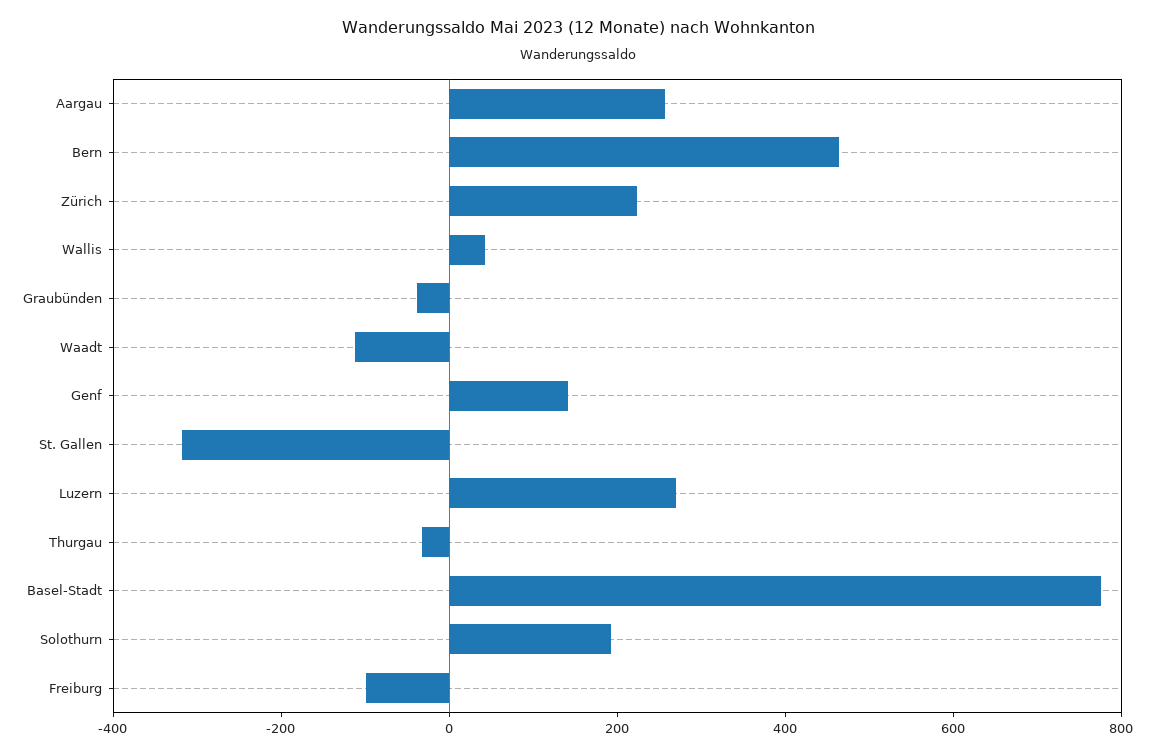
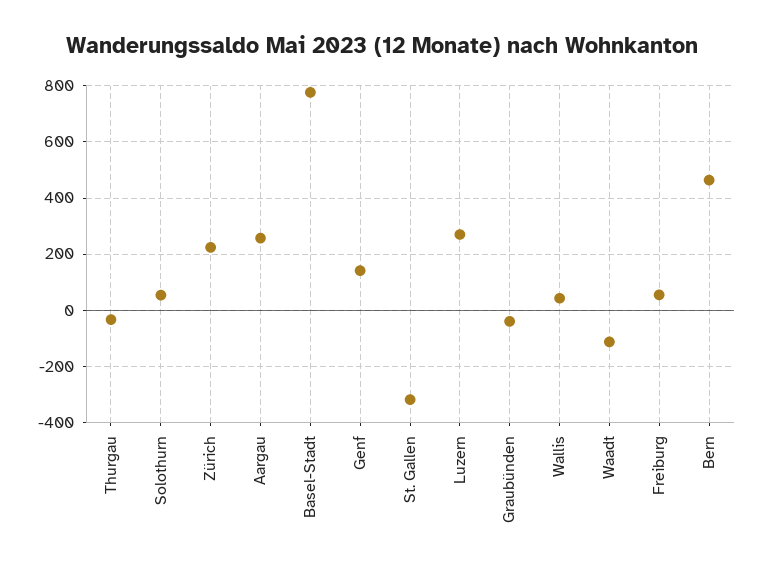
  {
    "Aargau": 250,
    "Bern": 475,
    "Zürich": 225,
    "Wallis": 50,
    "Graubünden": -50,
    "Waadt": -100,
    "Genf": 150,
    "St. Gallen": -325,
    "Luzern": 275,
    "Thurgau": -25,
    "Basel-Stadt": 775,
-   "Solothurn": 200,
+   "Solothurn": 50,
-   "Freiburg": -100
+   "Freiburg": 50
  }

